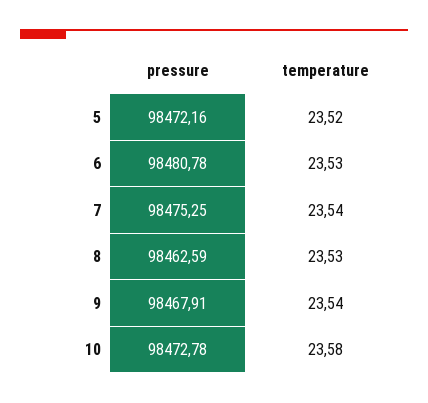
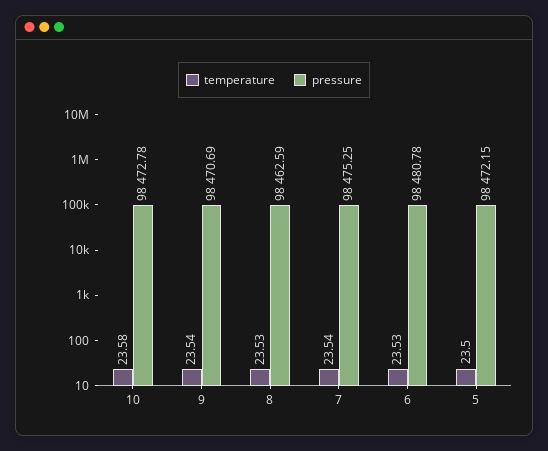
  {
    "pressure": {
-     "5": 98472.16,
+     "5": 98472.15,
      "6": 98480.78,
      "7": 98475.25,
      "8": 98462.59,
-     "9": 98467.91,
+     "9": 98470.69,
      "10": 98472.78
    },
    "temperature": {
-     "5": 23.52,
+     "5": 23.5,
      "6": 23.53,
      "7": 23.54,
      "8": 23.53,
      "9": 23.54,
      "10": 23.58
    }
  }

